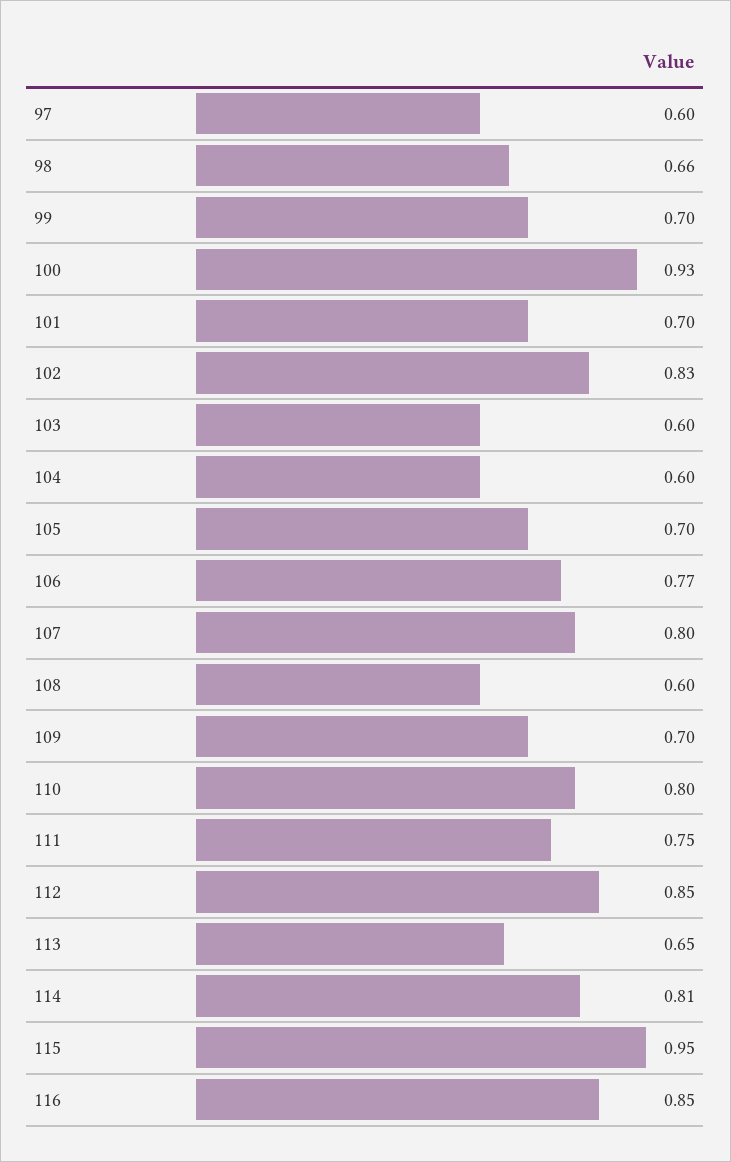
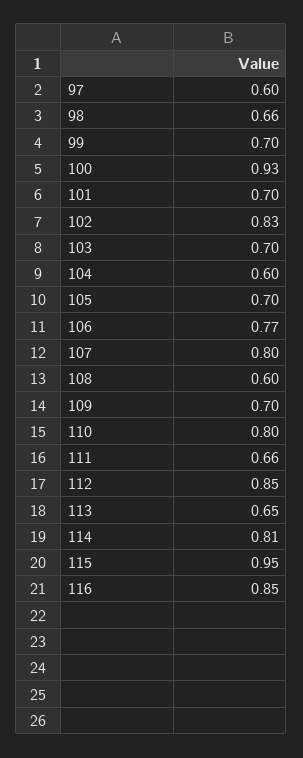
  {
    "97": 0.6,
    "98": 0.66,
    "99": 0.7,
    "100": 0.93,
    "101": 0.7,
    "102": 0.83,
-   "103": 0.6,
+   "103": 0.7,
    "104": 0.6,
    "105": 0.7,
    "106": 0.77,
    "107": 0.8,
    "108": 0.6,
    "109": 0.7,
    "110": 0.8,
-   "111": 0.75,
+   "111": 0.66,
    "112": 0.85,
    "113": 0.65,
    "114": 0.81,
    "115": 0.95,
    "116": 0.85
  }

